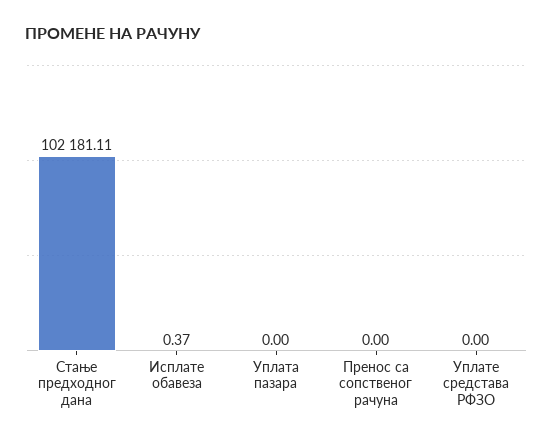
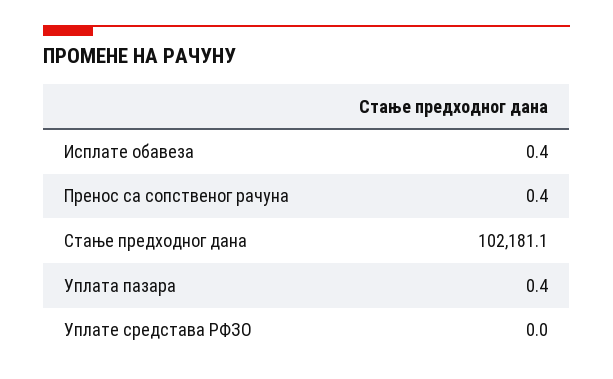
  {
    "Стање предходног дана": 102181.11,
    "Исплате обавеза": 0.37,
-   "Уплата пазара": 0,
+   "Уплата пазара": 0.4,
-   "Пренос са сопственог рачуна": 0,
+   "Пренос са сопственог рачуна": 0.4,
    "Уплате средстава РФЗО": 0
  }

